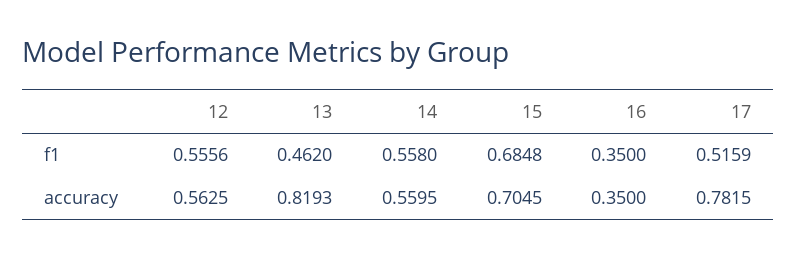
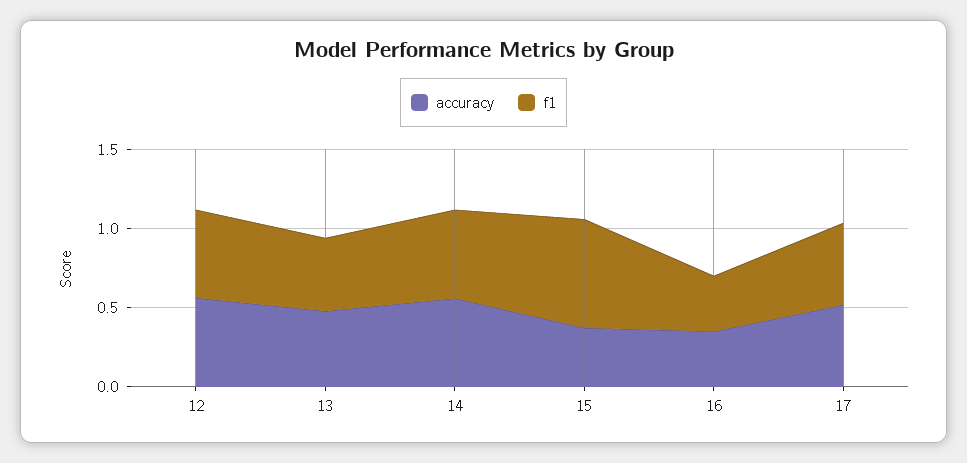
  {
    "f1": {
      "12": 0.5556,
      "13": 0.462,
      "14": 0.558,
      "15": 0.6848,
      "16": 0.35,
      "17": 0.5159
    },
    "accuracy": {
      "12": 0.5625,
-     "13": 0.8193,
+     "13": 0.5,
      "14": 0.5595,
-     "15": 0.7045,
+     "15": 0.4,
      "16": 0.35,
-     "17": 0.7815
+     "17": 0.5
    }
  }

